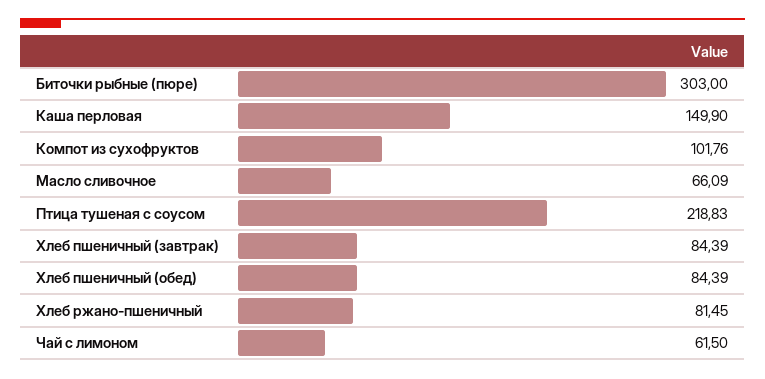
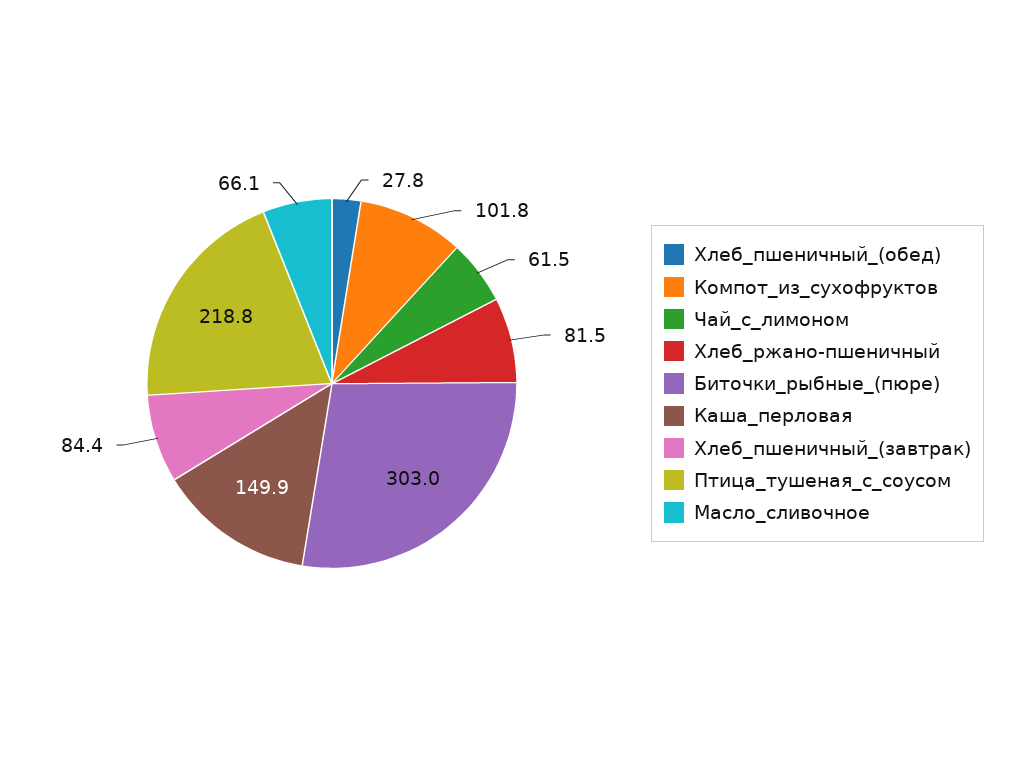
  {
    "Биточки рыбные (пюре)": 303,
    "Каша перловая": 149.9,
    "Компот из сухофруктов": 101.76,
    "Масло сливочное": 66.09,
    "Птица тушеная с соусом": 218.83,
    "Хлеб пшеничный (завтрак)": 84.39,
-   "Хлеб пшеничный (обед)": 84.39,
+   "Хлеб пшеничный (обед)": 27.8,
    "Хлеб ржано-пшеничный": 81.45,
    "Чай с лимоном": 61.5
  }

